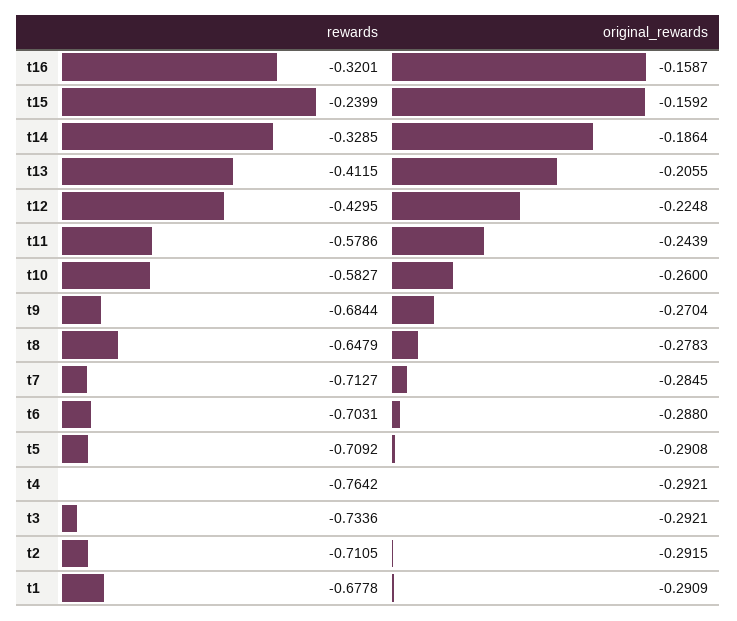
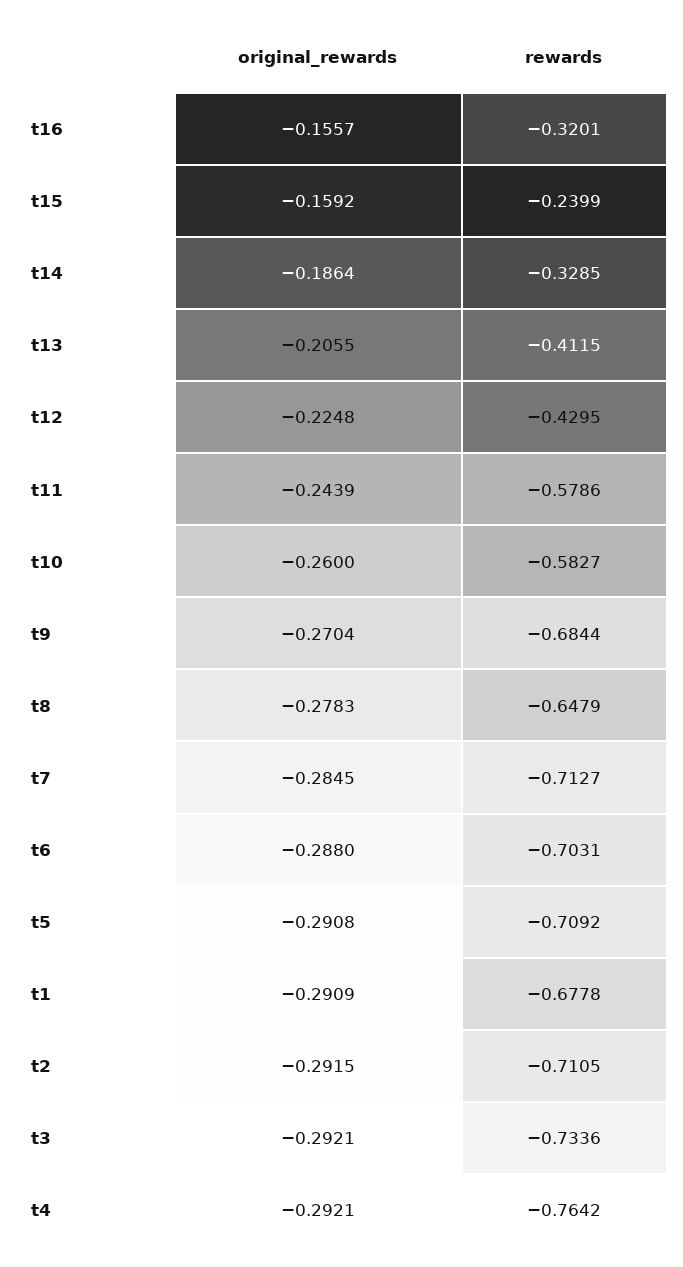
  {
    "rewards": {
      "t16": -0.3201,
      "t15": -0.2399,
      "t14": -0.3285,
      "t13": -0.4115,
      "t12": -0.4295,
      "t11": -0.5786,
      "t10": -0.5827,
      "t9": -0.6844,
      "t8": -0.6479,
      "t7": -0.7127,
      "t6": -0.7031,
      "t5": -0.7092,
      "t4": -0.7642,
      "t3": -0.7336,
      "t2": -0.7105,
      "t1": -0.6778
    },
    "original_rewards": {
-     "t16": -0.1587,
+     "t16": -0.1557,
      "t15": -0.1592,
      "t14": -0.1864,
      "t13": -0.2055,
      "t12": -0.2248,
      "t11": -0.2439,
      "t10": -0.26,
      "t9": -0.2704,
      "t8": -0.2783,
      "t7": -0.2845,
      "t6": -0.288,
      "t5": -0.2908,
      "t4": -0.2921,
      "t3": -0.2921,
      "t2": -0.2915,
      "t1": -0.2909
    }
  }

